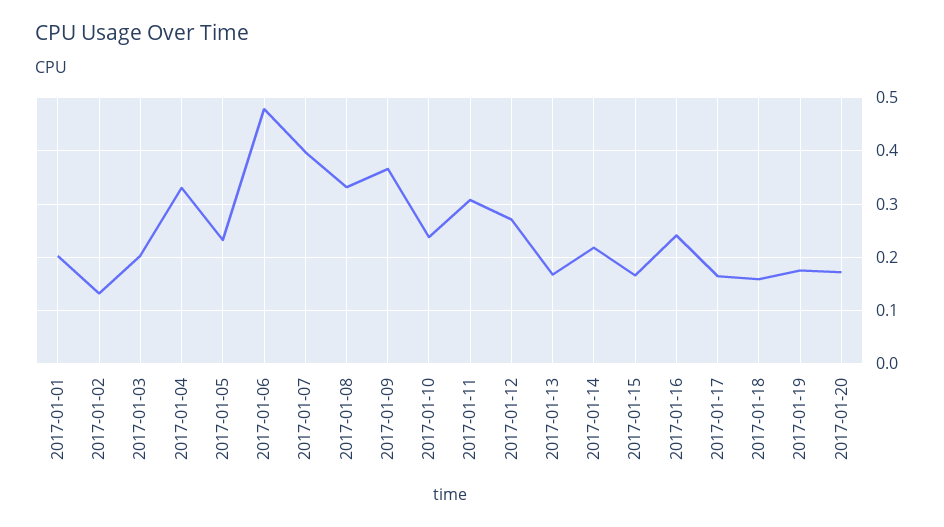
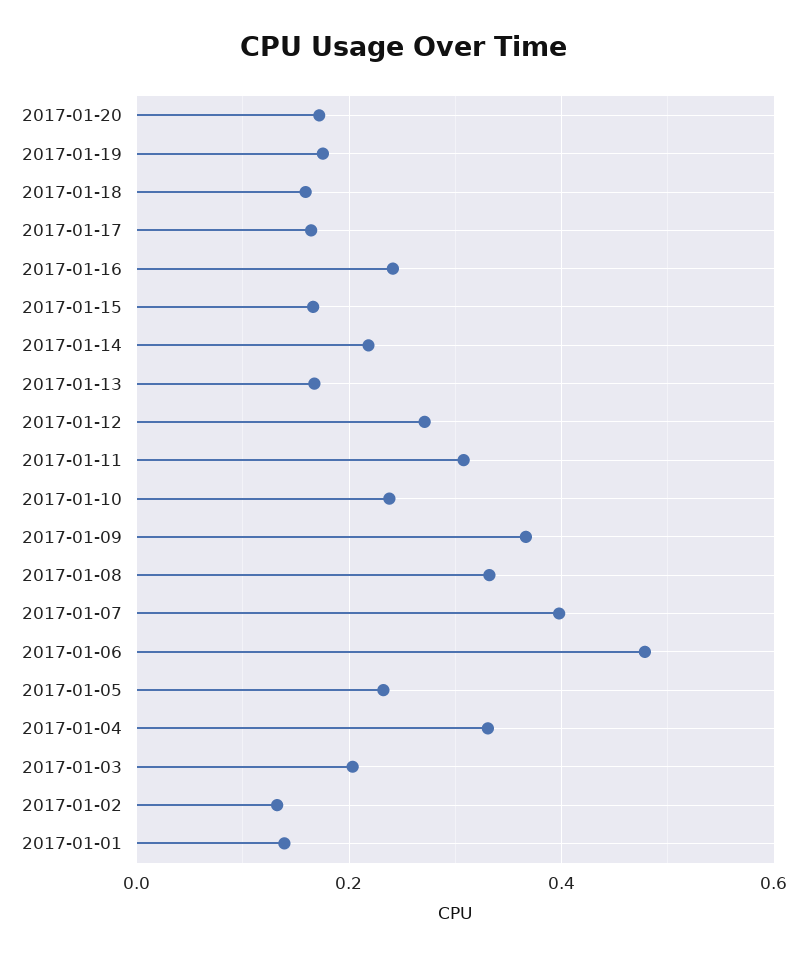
  {
-   "2017-01-01": 0.2,
+   "2017-01-01": 0.14,
    "2017-01-02": 0.14,
    "2017-01-03": 0.2,
    "2017-01-04": 0.34,
    "2017-01-05": 0.24,
    "2017-01-06": 0.48,
    "2017-01-07": 0.4,
    "2017-01-08": 0.34,
    "2017-01-09": 0.36,
    "2017-01-10": 0.24,
    "2017-01-11": 0.3,
    "2017-01-12": 0.28,
    "2017-01-13": 0.16,
    "2017-01-14": 0.22,
    "2017-01-15": 0.16,
    "2017-01-16": 0.24,
    "2017-01-17": 0.16,
    "2017-01-18": 0.16,
    "2017-01-19": 0.18,
    "2017-01-20": 0.18
  }

